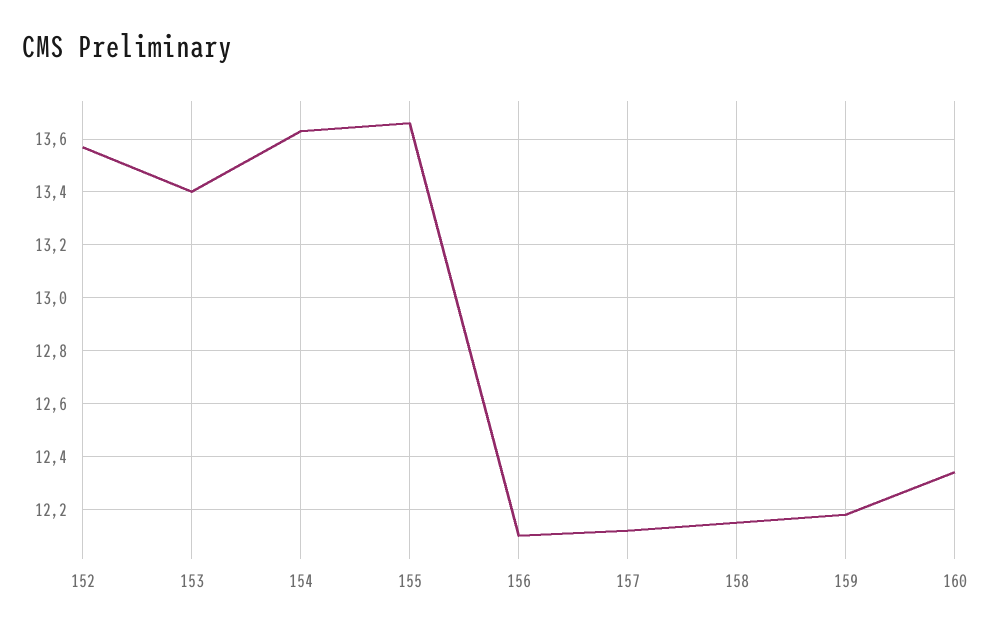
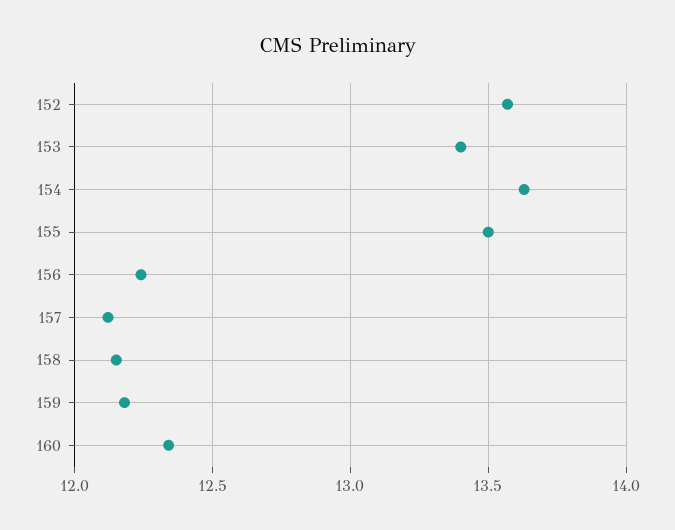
  {
    "152": 13.55,
    "153": 13.4,
    "154": 13.65,
-   "155": 13.65,
+   "155": 13.5,
-   "156": 12.1,
+   "156": 12.25,
    "157": 12.1,
    "158": 12.15,
    "159": 12.2,
    "160": 12.35
  }

